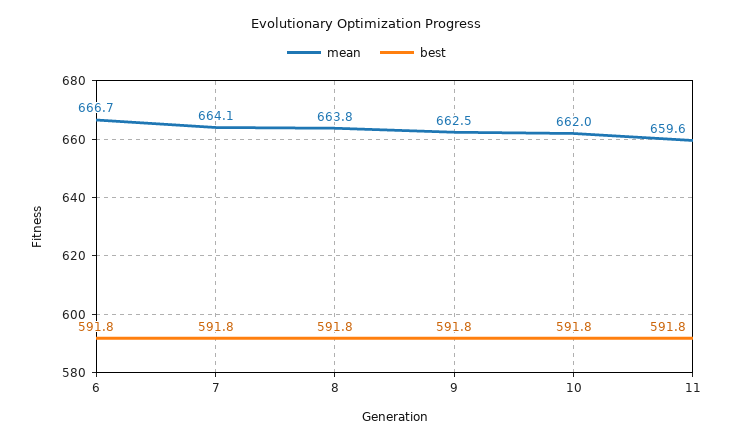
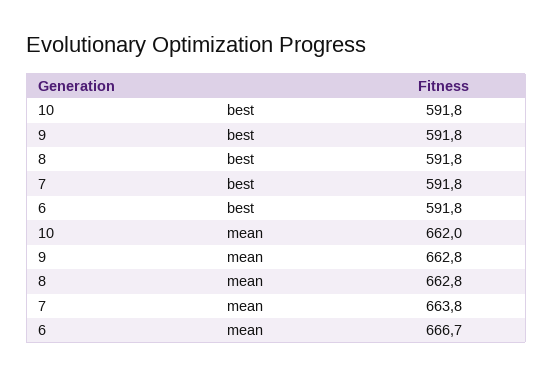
  {
    "mean": {
      "6": 666.7,
-     "7": 664.1,
+     "7": 663.8,
-     "8": 663.8,
+     "8": 662.8,
-     "9": 662.5,
+     "9": 662.8,
-     "10": 662,
+     "10": 662
-     "11": 659.6
    },
    "best": {
      "6": 591.8,
      "7": 591.8,
      "8": 591.8,
      "9": 591.8,
-     "10": 591.8,
+     "10": 591.8
-     "11": 591.8
    }
  }

